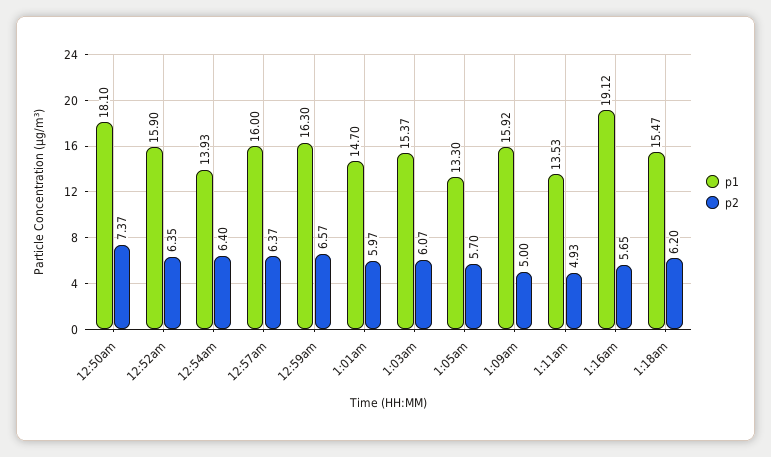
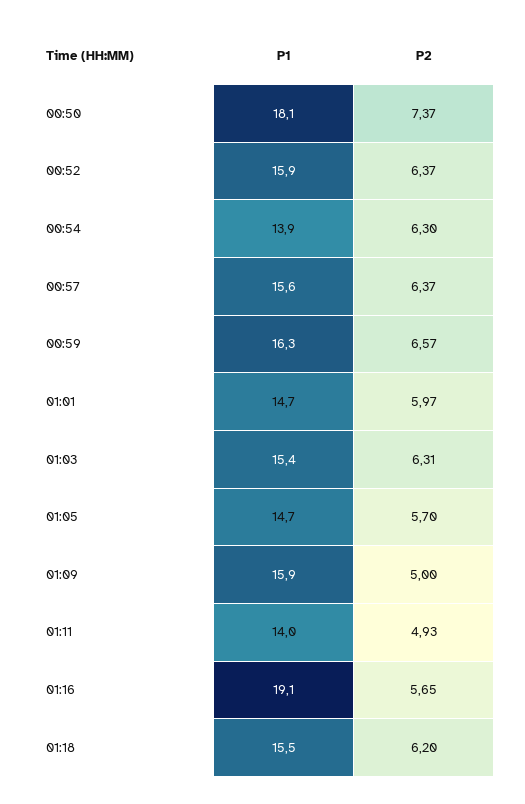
  {
    "p1": {
      "12:50am": 18.1,
      "12:52am": 15.9,
      "12:54am": 13.93,
-     "12:57am": 16,
+     "12:57am": 15.6,
      "12:59am": 16.3,
      "1:01am": 14.7,
      "1:03am": 15.37,
-     "1:05am": 13.3,
+     "1:05am": 14.7,
      "1:09am": 15.92,
-     "1:11am": 13.53,
+     "1:11am": 14,
      "1:16am": 19.12,
      "1:18am": 15.47
    },
    "p2": {
      "12:50am": 7.37,
-     "12:52am": 6.35,
+     "12:52am": 6.37,
-     "12:54am": 6.4,
+     "12:54am": 6.3,
      "12:57am": 6.37,
      "12:59am": 6.57,
      "1:01am": 5.97,
-     "1:03am": 6.07,
+     "1:03am": 6.31,
      "1:05am": 5.7,
      "1:09am": 5,
      "1:11am": 4.93,
      "1:16am": 5.65,
      "1:18am": 6.2
    }
  }

